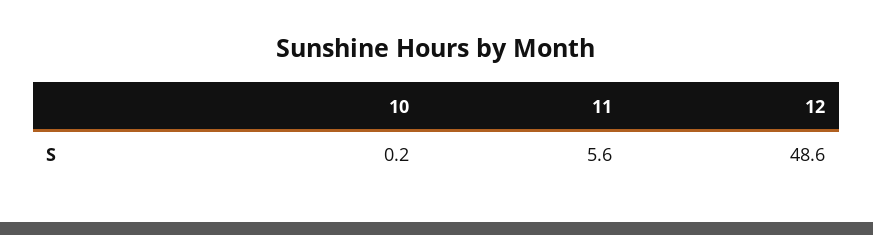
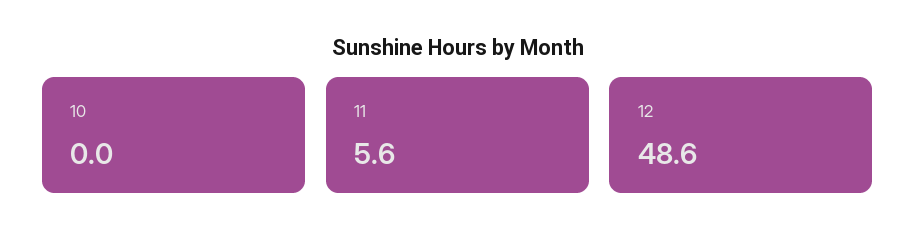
  {
-   "10": 0.2,
+   "10": 0,
    "11": 5.6,
    "12": 48.6
  }

